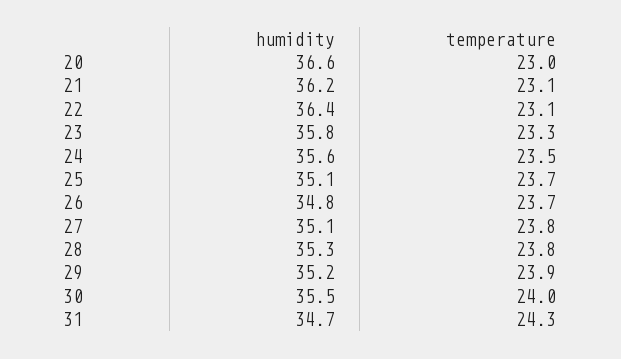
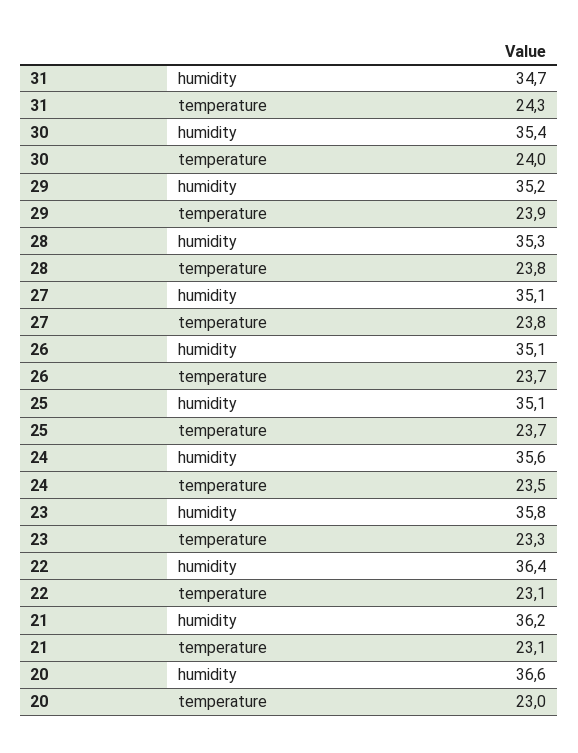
  {
    "humidity": {
      "20": 36.6,
      "21": 36.2,
      "22": 36.4,
      "23": 35.8,
      "24": 35.6,
      "25": 35.1,
-     "26": 34.8,
+     "26": 35.1,
      "27": 35.1,
      "28": 35.3,
      "29": 35.2,
-     "30": 35.5,
+     "30": 35.4,
      "31": 34.7
    },
    "temperature": {
      "20": 23,
      "21": 23.1,
      "22": 23.1,
      "23": 23.3,
      "24": 23.5,
      "25": 23.7,
      "26": 23.7,
      "27": 23.8,
      "28": 23.8,
      "29": 23.9,
      "30": 24,
      "31": 24.3
    }
  }

